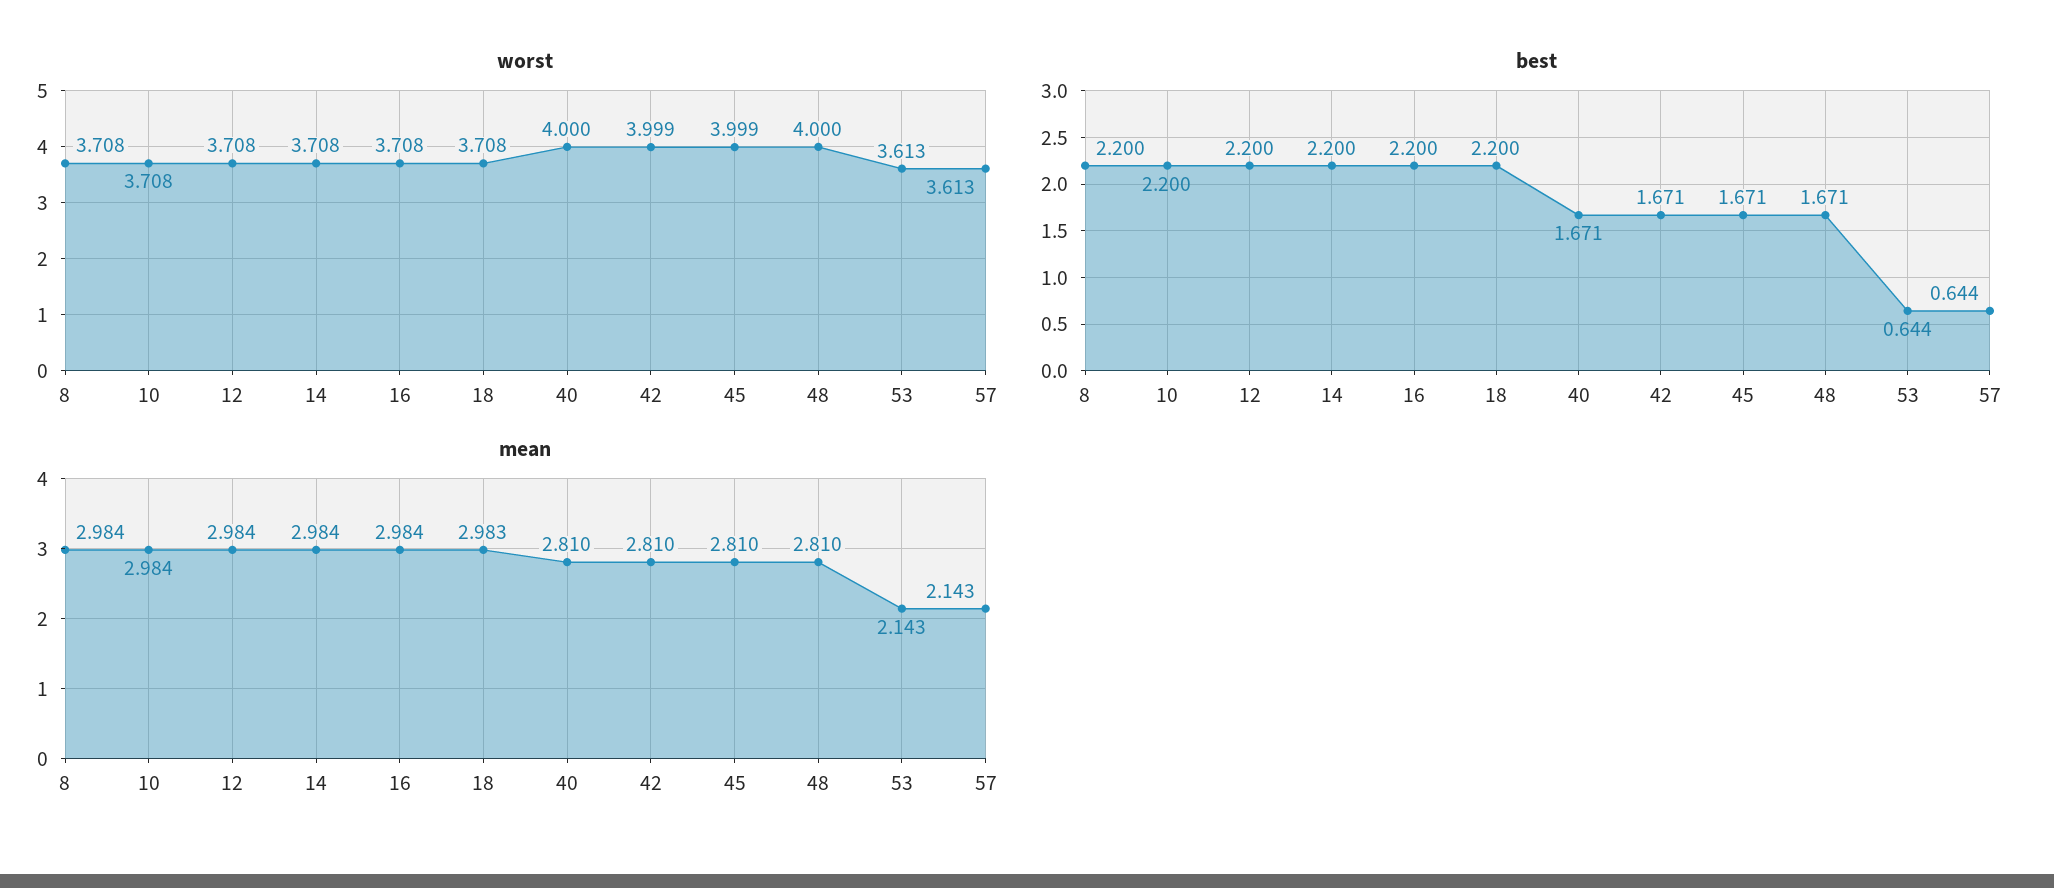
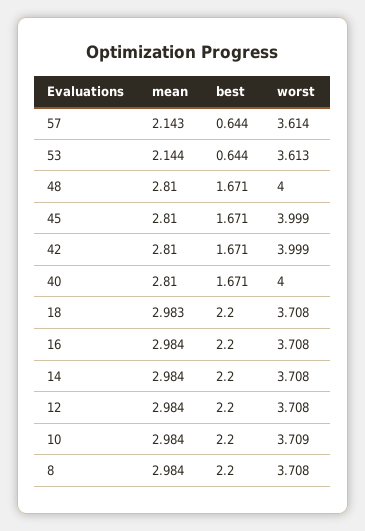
  {
    "worst": {
      "8": 3.708,
-     "10": 3.708,
+     "10": 3.709,
      "12": 3.708,
      "14": 3.708,
      "16": 3.708,
      "18": 3.708,
      "40": 4,
      "42": 3.999,
      "45": 3.999,
      "48": 4,
      "53": 3.613,
-     "57": 3.613
+     "57": 3.614
    },
    "best": {
      "8": 2.2,
      "10": 2.2,
      "12": 2.2,
      "14": 2.2,
      "16": 2.2,
      "18": 2.2,
      "40": 1.671,
      "42": 1.671,
      "45": 1.671,
      "48": 1.671,
      "53": 0.644,
      "57": 0.644
    },
    "mean": {
      "8": 2.984,
      "10": 2.984,
      "12": 2.984,
      "14": 2.984,
      "16": 2.984,
      "18": 2.983,
      "40": 2.81,
      "42": 2.81,
      "45": 2.81,
      "48": 2.81,
-     "53": 2.143,
+     "53": 2.144,
      "57": 2.143
    }
  }

